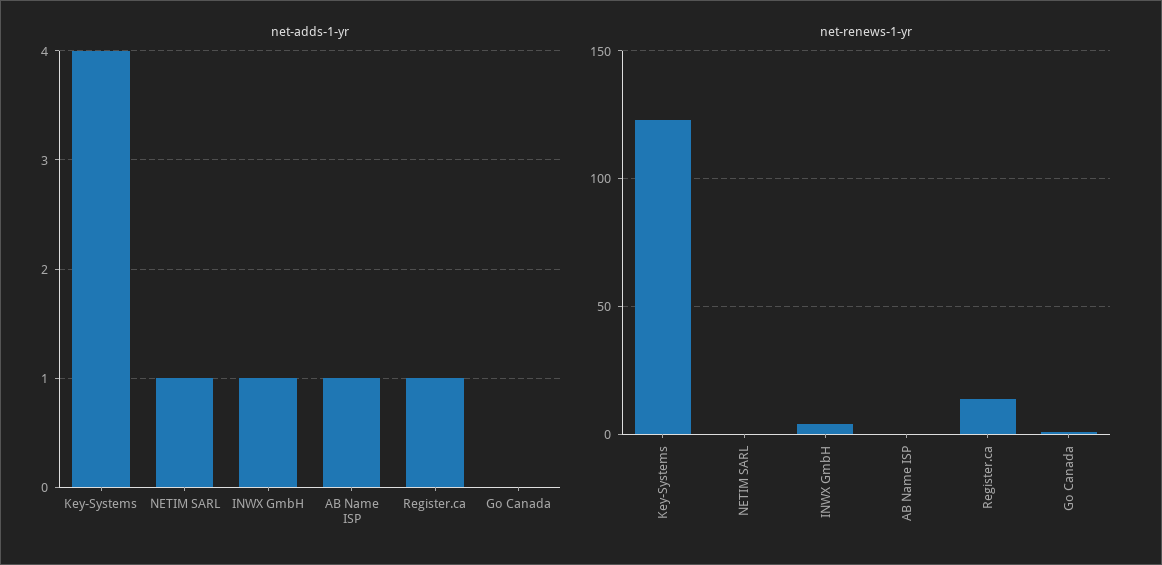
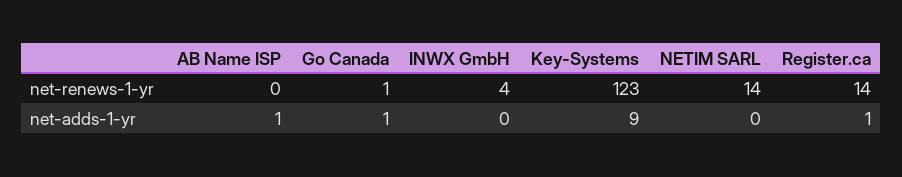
  {
    "net-adds-1-yr": {
-     "Key-Systems": 4,
+     "Key-Systems": 9,
-     "NETIM SARL": 1,
+     "NETIM SARL": 0,
-     "INWX GmbH": 1,
+     "INWX GmbH": 0,
      "AB Name ISP": 1,
      "Register.ca": 1,
-     "Go Canada": 0
+     "Go Canada": 1
    },
    "net-renews-1-yr": {
      "Key-Systems": 123,
-     "NETIM SARL": 0,
+     "NETIM SARL": 14,
      "INWX GmbH": 4,
      "AB Name ISP": 0,
      "Register.ca": 14,
      "Go Canada": 1
    }
  }

